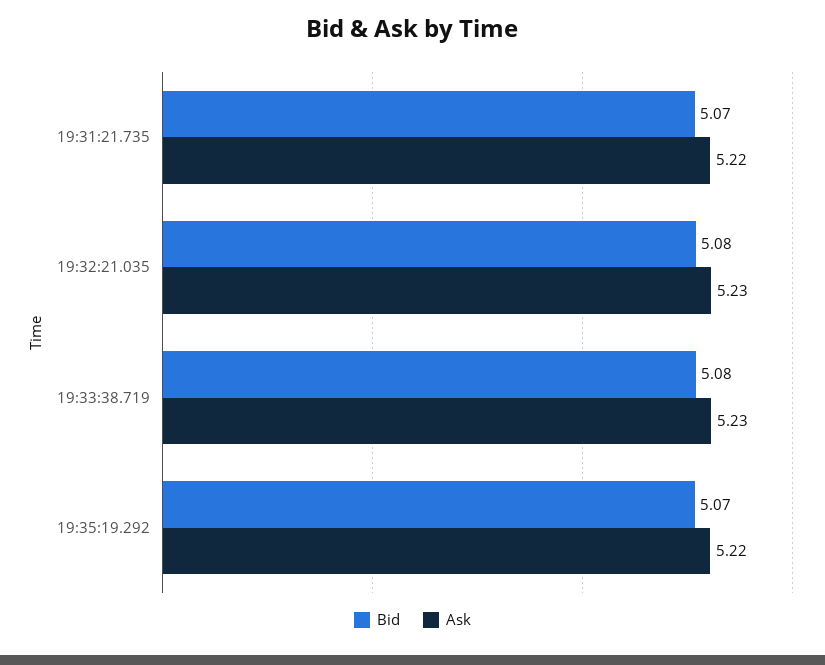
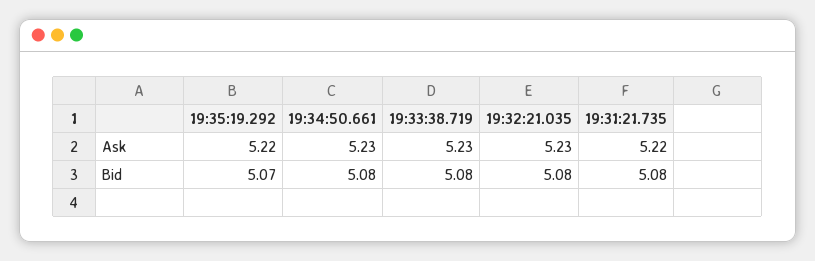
  {
    "Bid": {
-     "19:31:21.735": 5.07,
+     "19:31:21.735": 5.08,
      "19:32:21.035": 5.08,
      "19:33:38.719": 5.08,
-     "19:35:19.292": 5.07
+     "19:35:19.292": 5.07,
+     "19:34:50.661": 5.08
    },
    "Ask": {
      "19:31:21.735": 5.22,
      "19:32:21.035": 5.23,
      "19:33:38.719": 5.23,
-     "19:35:19.292": 5.22
+     "19:35:19.292": 5.22,
+     "19:34:50.661": 5.23
    }
  }

